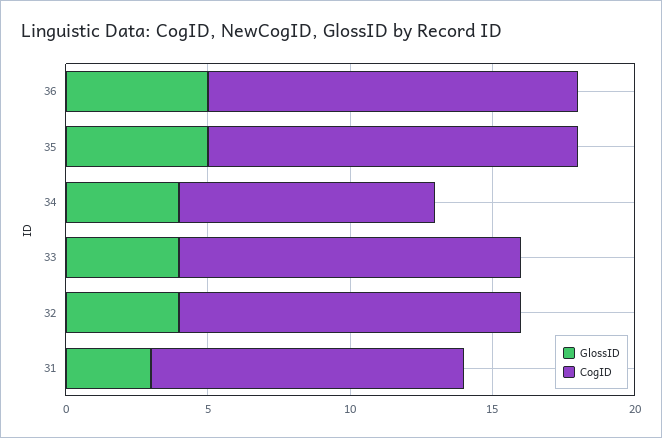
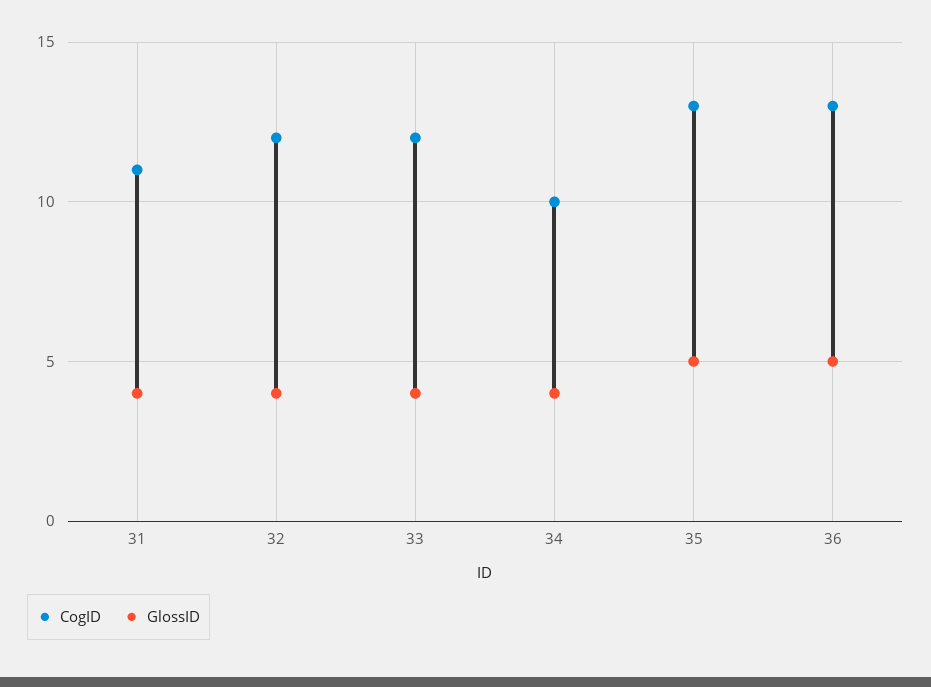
  {
    "GlossID": {
      "36": 5,
      "35": 5,
      "34": 4,
      "33": 4,
      "32": 4,
-     "31": 3
+     "31": 4
    },
    "CogID": {
      "36": 13,
      "35": 13,
-     "34": 9,
+     "34": 10,
      "33": 12,
      "32": 12,
      "31": 11
    }
  }

